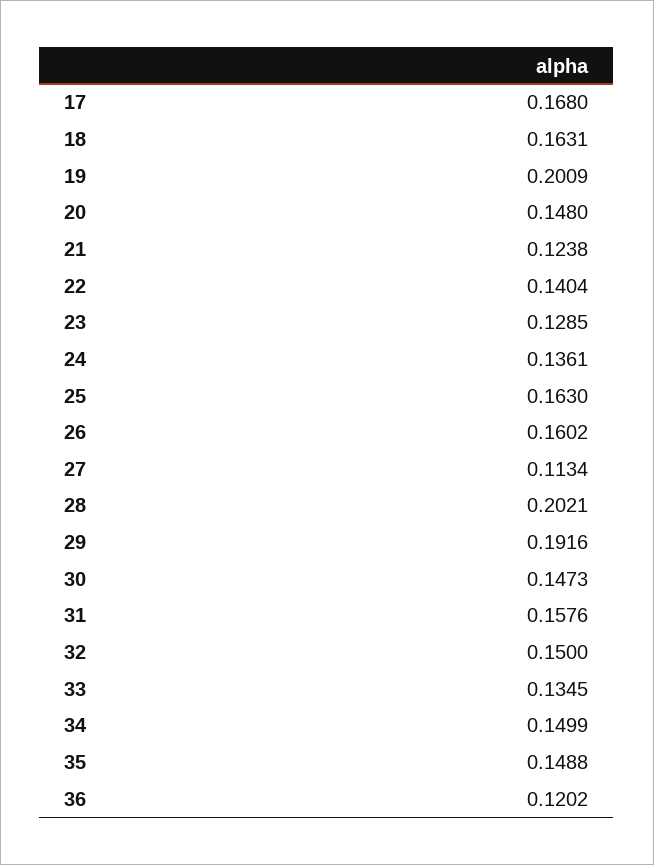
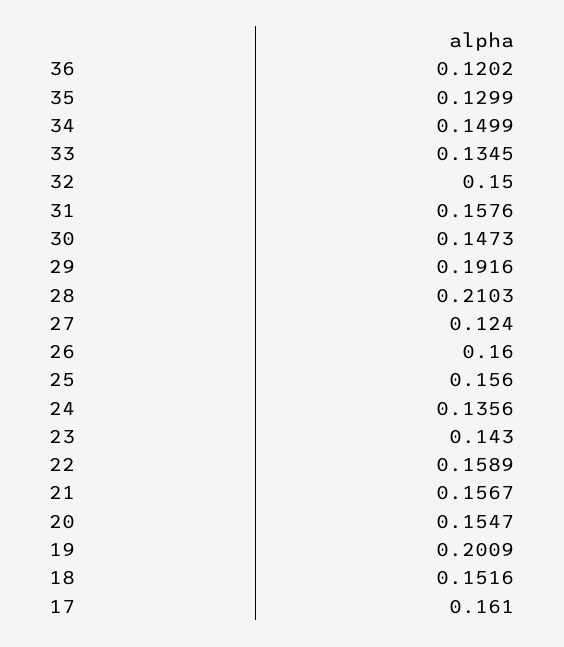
  {
-   "17": 0.168,
+   "17": 0.161,
-   "18": 0.1631,
+   "18": 0.1516,
    "19": 0.2009,
-   "20": 0.148,
+   "20": 0.1547,
-   "21": 0.1238,
+   "21": 0.1567,
-   "22": 0.1404,
+   "22": 0.1589,
-   "23": 0.1285,
+   "23": 0.143,
-   "24": 0.1361,
+   "24": 0.1356,
-   "25": 0.163,
+   "25": 0.156,
-   "26": 0.1602,
+   "26": 0.16,
-   "27": 0.1134,
+   "27": 0.124,
-   "28": 0.2021,
+   "28": 0.2103,
    "29": 0.1916,
    "30": 0.1473,
    "31": 0.1576,
    "32": 0.15,
    "33": 0.1345,
    "34": 0.1499,
-   "35": 0.1488,
+   "35": 0.1299,
    "36": 0.1202
  }

